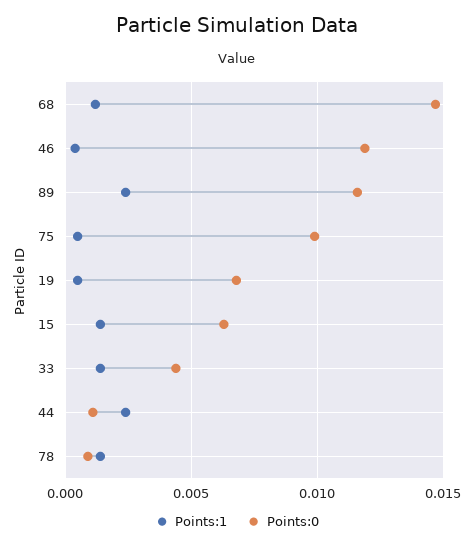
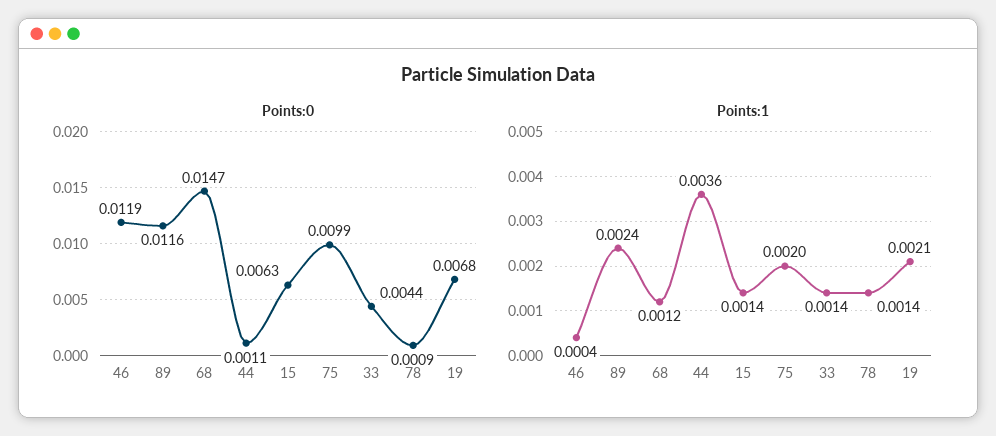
  {
    "Points:1": {
      "68": 0.0012,
      "46": 0.0004,
      "89": 0.0024,
-     "75": 0.0005,
+     "75": 0.002,
-     "19": 0.0005,
+     "19": 0.0021,
      "15": 0.0014,
      "33": 0.0014,
-     "44": 0.0025,
+     "44": 0.0036,
      "78": 0.0014
    },
    "Points:0": {
      "68": 0.0147,
      "46": 0.0119,
      "89": 0.0116,
      "75": 0.0099,
      "19": 0.0068,
      "15": 0.0063,
      "33": 0.0044,
      "44": 0.0011,
      "78": 0.0009
    }
  }

